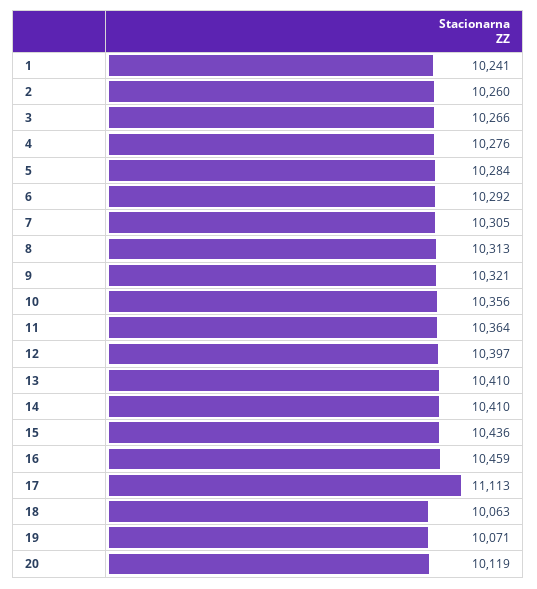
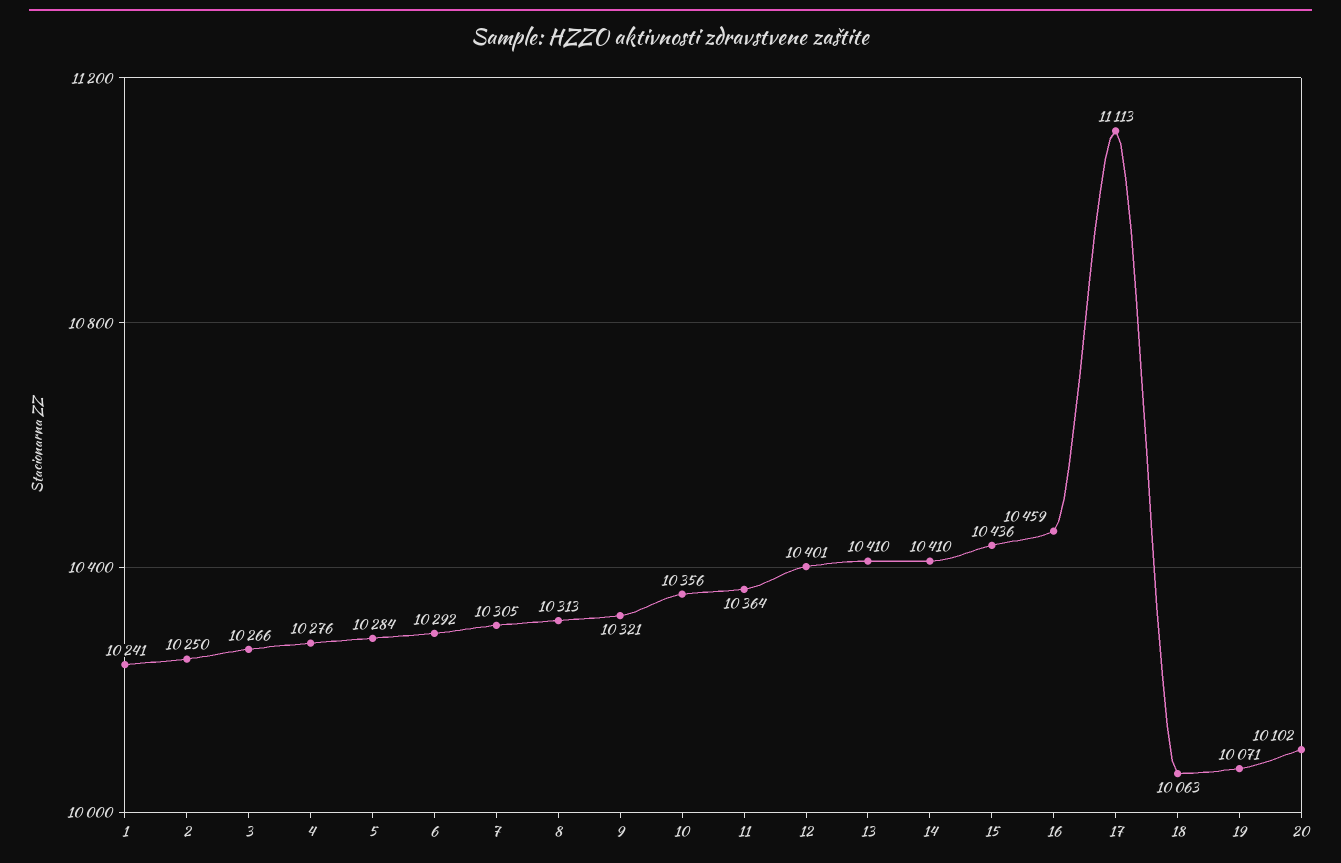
  {
    "1": 10241,
-   "2": 10260,
+   "2": 10250,
    "3": 10266,
    "4": 10276,
    "5": 10284,
    "6": 10292,
    "7": 10305,
    "8": 10313,
    "9": 10321,
    "10": 10356,
    "11": 10364,
-   "12": 10397,
+   "12": 10401,
    "13": 10410,
    "14": 10410,
    "15": 10436,
    "16": 10459,
    "17": 11113,
    "18": 10063,
    "19": 10071,
-   "20": 10119
+   "20": 10102
  }

